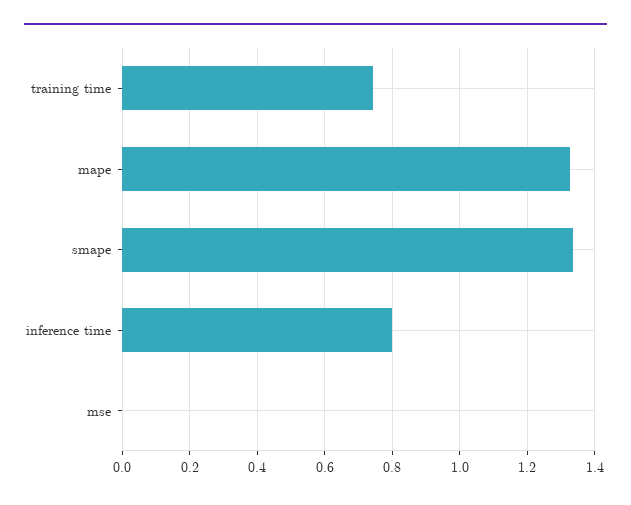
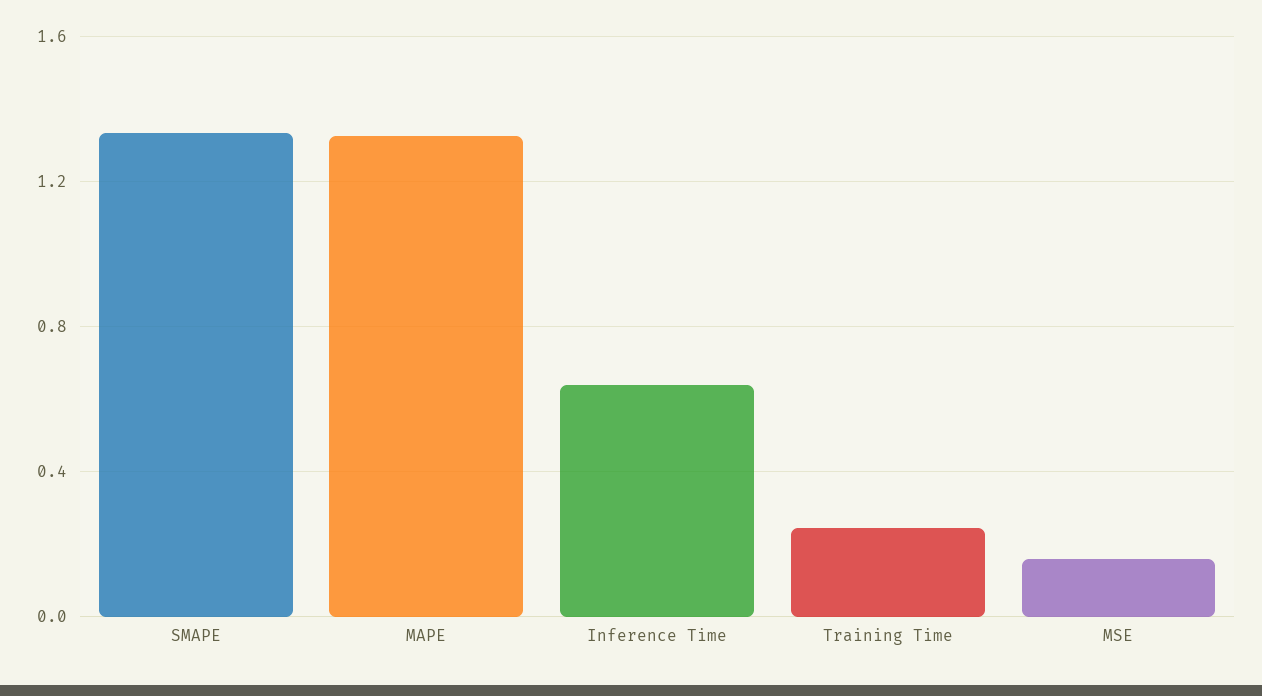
  {
-   "training time": 0.74,
+   "training time": 0.25,
    "mape": 1.32,
    "smape": 1.34,
-   "inference time": 0.8,
+   "inference time": 0.65,
-   "mse": 0
+   "mse": 0.15
  }

